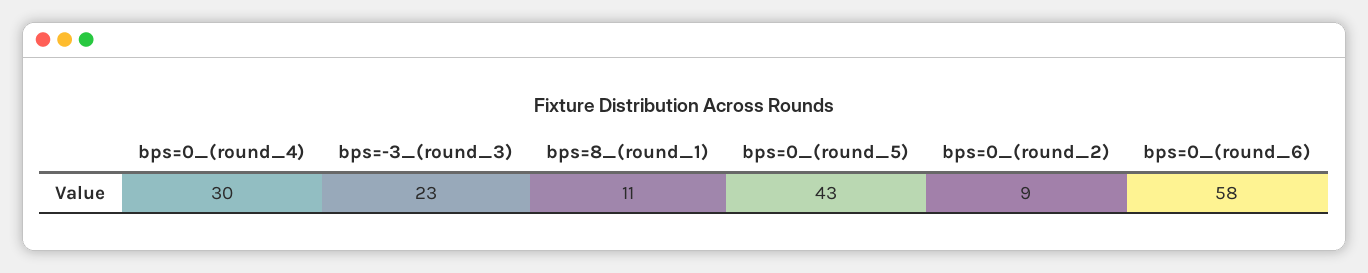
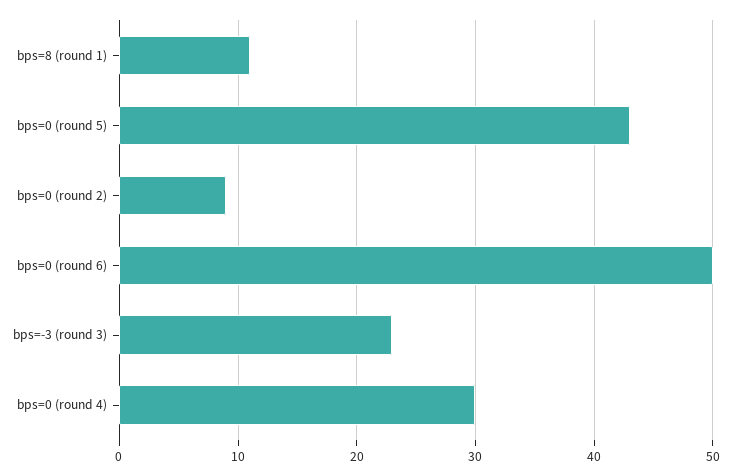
  {
    "bps=0_(round_4)": 30,
    "bps=-3_(round_3)": 23,
    "bps=8_(round_1)": 11,
    "bps=0_(round_5)": 43,
    "bps=0_(round_2)": 9,
-   "bps=0_(round_6)": 58
+   "bps=0_(round_6)": 50
  }

